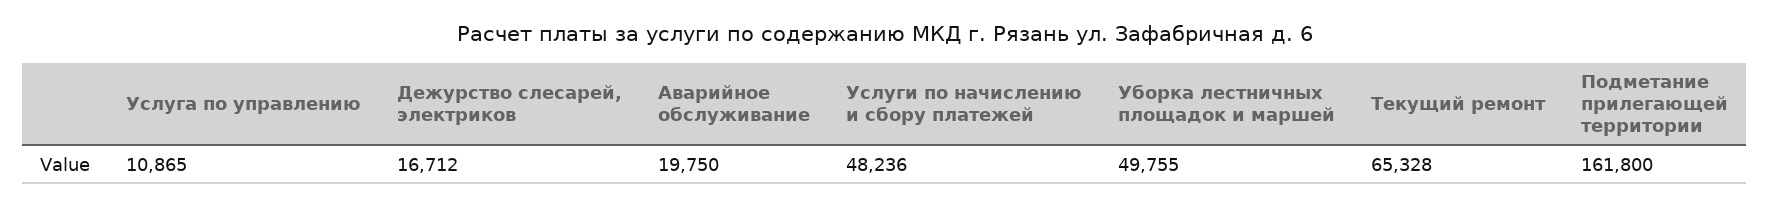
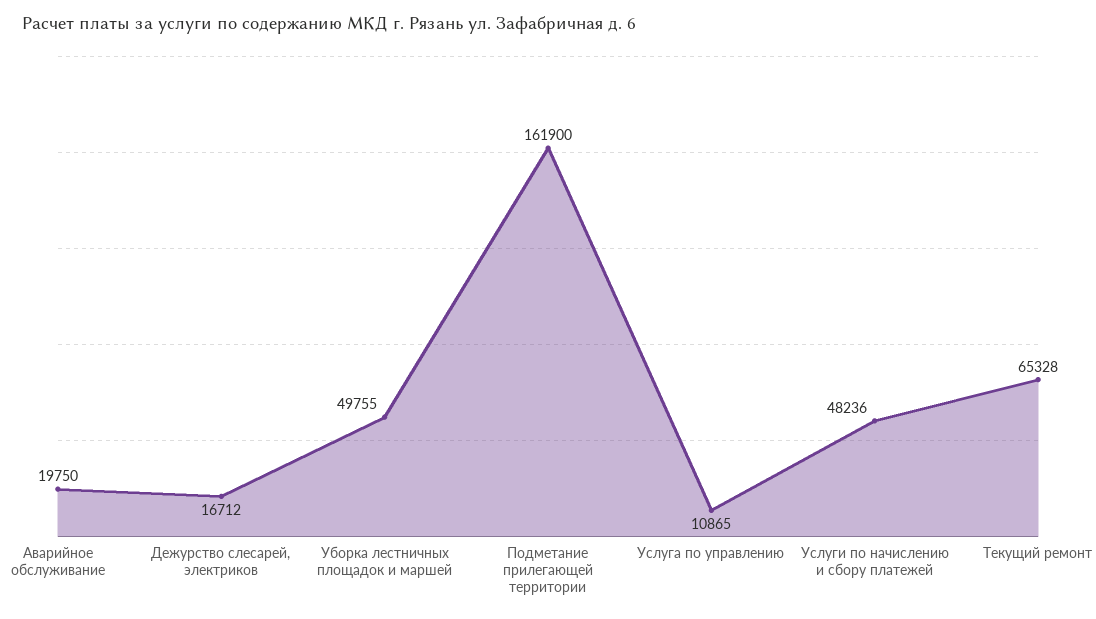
  {
    "Услуга по управлению": 10865,
    "Дежурство слесарей, электриков": 16712,
    "Аварийное обслуживание": 19750,
    "Услуги по начислению и сбору платежей": 48236,
    "Уборка лестничных площадок и маршей": 49755,
    "Текущий ремонт": 65328,
-   "Подметание прилегающей территории": 161800
+   "Подметание прилегающей территории": 161900
  }

